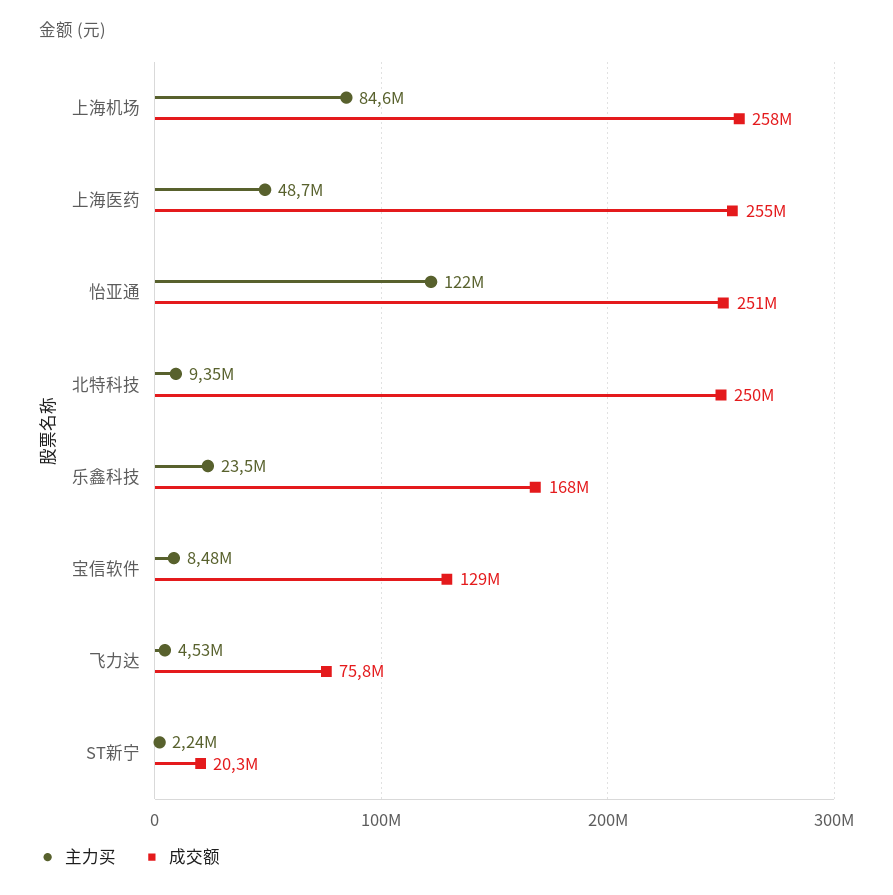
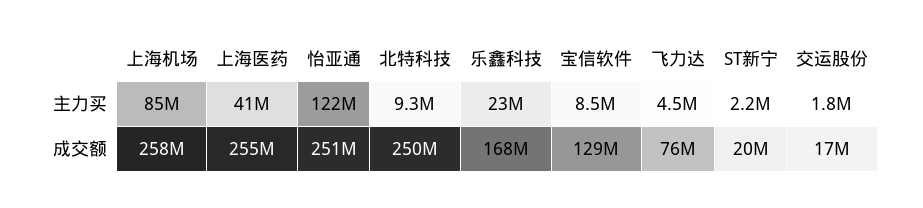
  {
    "主力买": {
      "上海机场": 84600000,
-     "上海医药": 48700000,
+     "上海医药": 41000000,
      "怡亚通": 122000000,
      "北特科技": 9350000,
      "乐鑫科技": 23500000,
      "宝信软件": 8480000,
      "飞力达": 4530000,
-     "ST新宁": 2240000
+     "ST新宁": 2240000,
+     "交运股份": 1800000
    },
    "成交额": {
      "上海机场": 258000000,
      "上海医药": 255000000,
      "怡亚通": 251000000,
      "北特科技": 250000000,
      "乐鑫科技": 168000000,
      "宝信软件": 129000000,
      "飞力达": 75800000,
-     "ST新宁": 20300000
+     "ST新宁": 20300000,
+     "交运股份": 17000000
    }
  }

